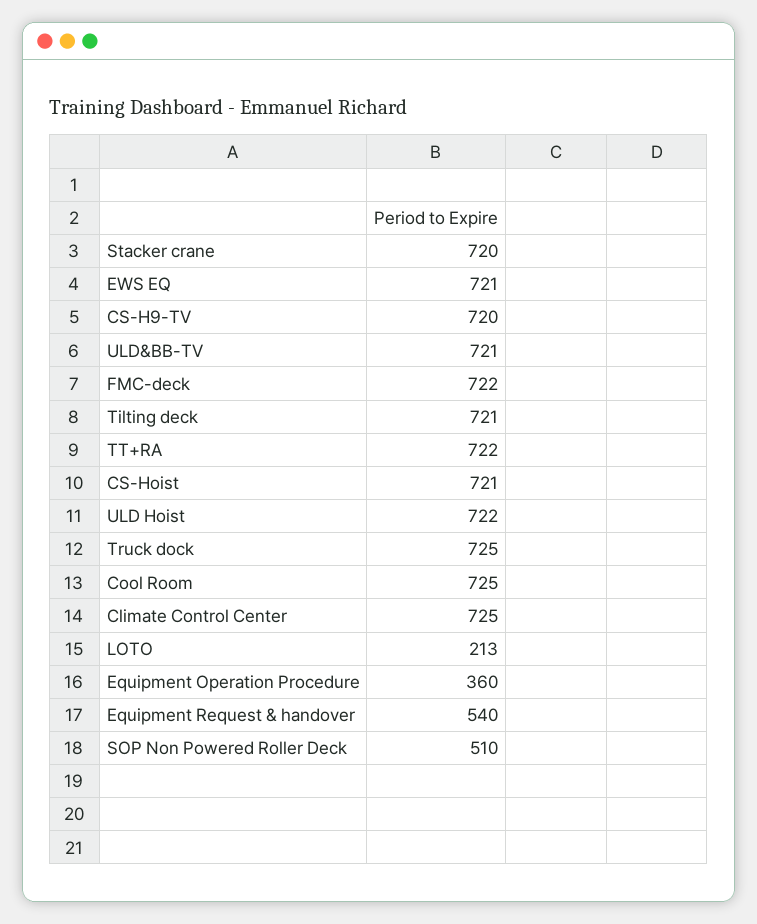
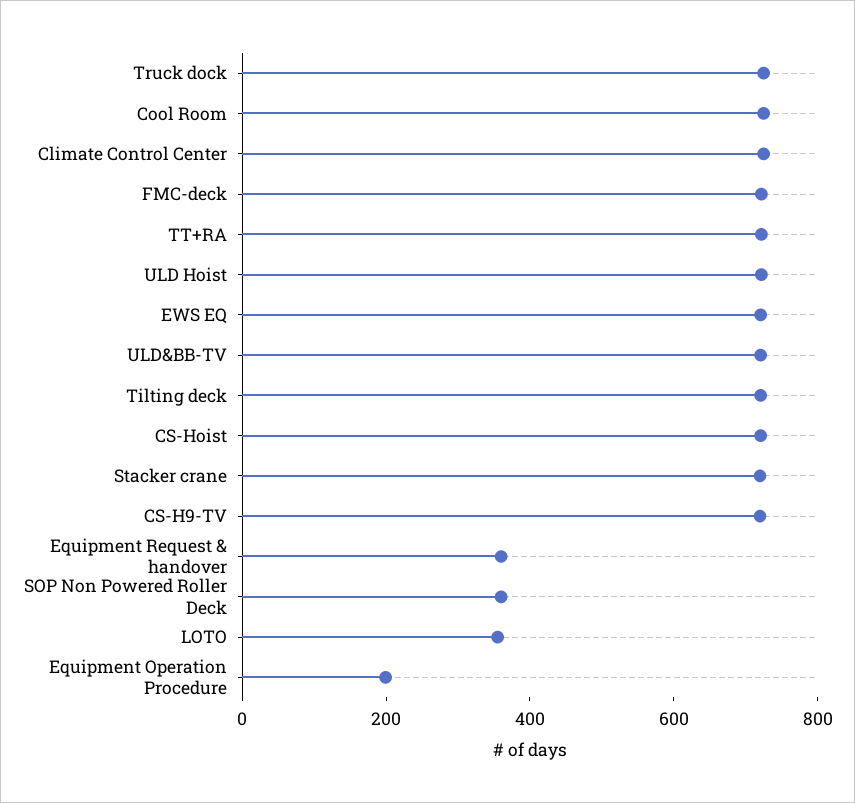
  {
    "Stacker crane": 720,
    "EWS EQ": 721,
    "CS-H9-TV": 720,
    "ULD&BB-TV": 721,
    "FMC-deck": 722,
    "Tilting deck": 721,
    "TT+RA": 722,
    "CS-Hoist": 721,
    "ULD Hoist": 722,
    "Truck dock": 725,
    "Cool Room": 725,
    "Climate Control Center": 725,
-   "LOTO": 213,
+   "LOTO": 350,
-   "Equipment Operation Procedure": 360,
+   "Equipment Operation Procedure": 200,
-   "Equipment Request & handover": 540,
+   "Equipment Request & handover": 350,
-   "SOP Non Powered Roller Deck": 510
+   "SOP Non Powered Roller Deck": 350
  }

